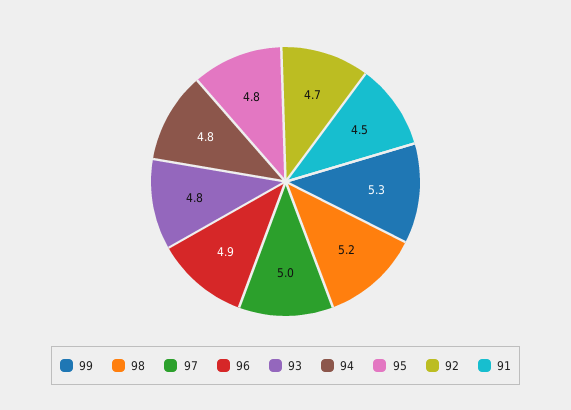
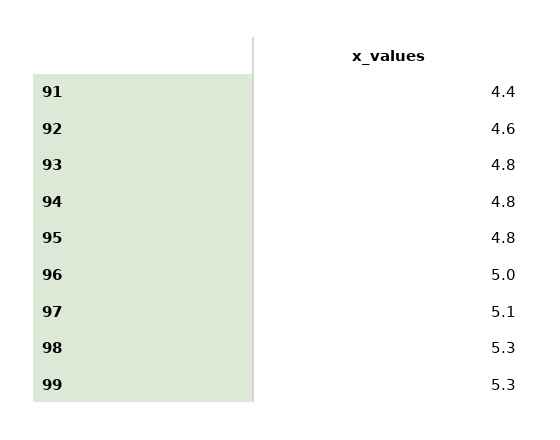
  {
    "99": 5.3,
-   "98": 5.2,
+   "98": 5.3,
-   "97": 5,
+   "97": 5.1,
-   "96": 4.9,
+   "96": 5,
    "93": 4.8,
    "94": 4.8,
    "95": 4.8,
-   "92": 4.7,
+   "92": 4.6,
-   "91": 4.5
+   "91": 4.4
  }

